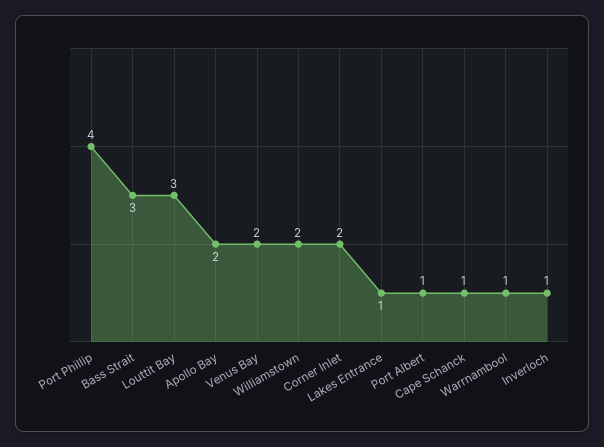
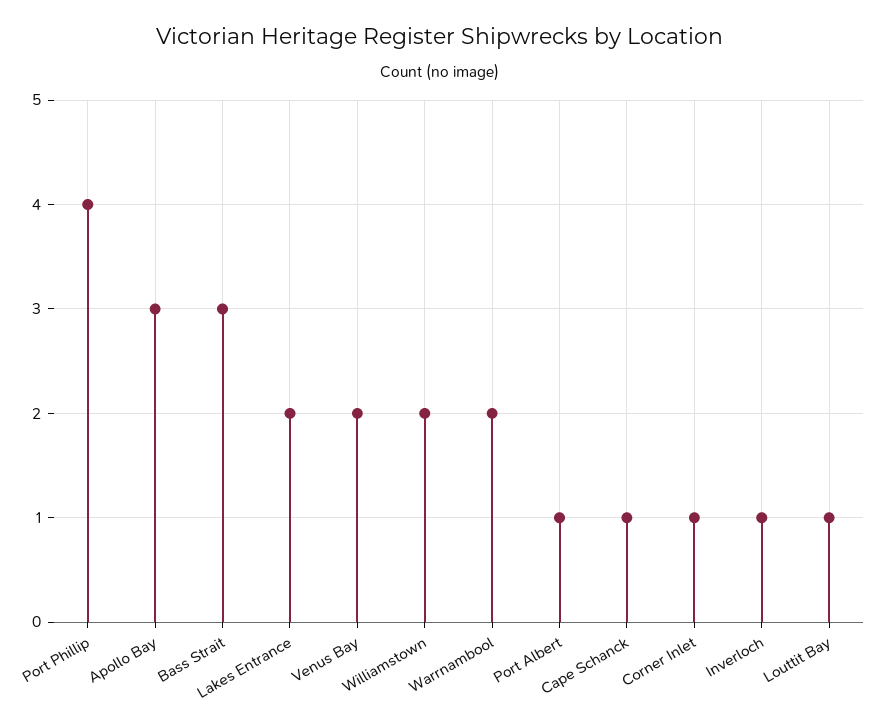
  {
    "Port Phillip": 4,
    "Bass Strait": 3,
-   "Louttit Bay": 3,
+   "Louttit Bay": 1,
-   "Apollo Bay": 2,
+   "Apollo Bay": 3,
    "Venus Bay": 2,
    "Williamstown": 2,
-   "Corner Inlet": 2,
+   "Corner Inlet": 1,
-   "Lakes Entrance": 1,
+   "Lakes Entrance": 2,
    "Port Albert": 1,
    "Cape Schanck": 1,
-   "Warrnambool": 1,
+   "Warrnambool": 2,
    "Inverloch": 1
  }

